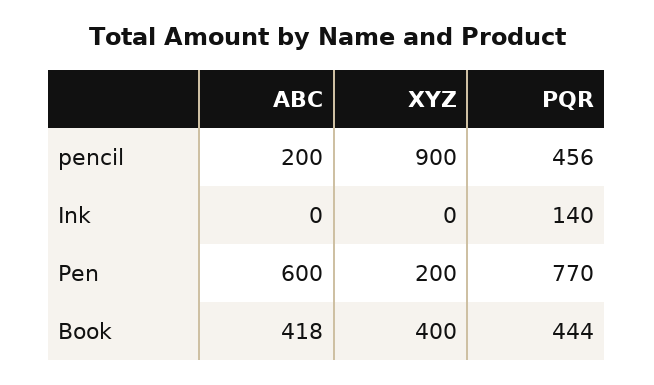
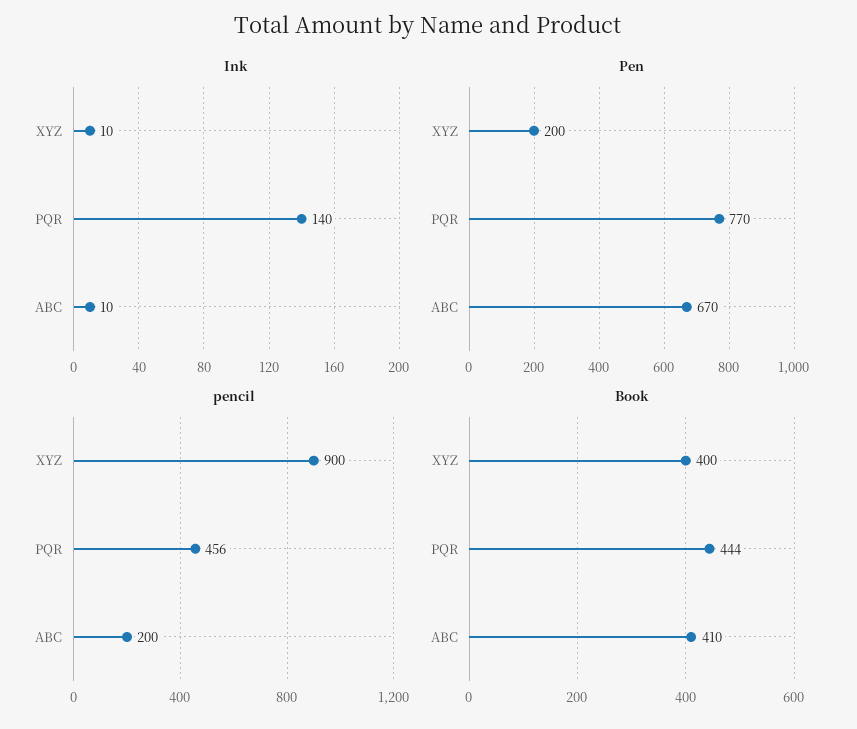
  {
    "pencil": {
      "ABC": 200,
      "XYZ": 900,
      "PQR": 456
    },
    "Ink": {
-     "ABC": 0,
+     "ABC": 10,
-     "XYZ": 0,
+     "XYZ": 10,
      "PQR": 140
    },
    "Pen": {
-     "ABC": 600,
+     "ABC": 670,
      "XYZ": 200,
      "PQR": 770
    },
    "Book": {
-     "ABC": 418,
+     "ABC": 410,
      "XYZ": 400,
      "PQR": 444
    }
  }

